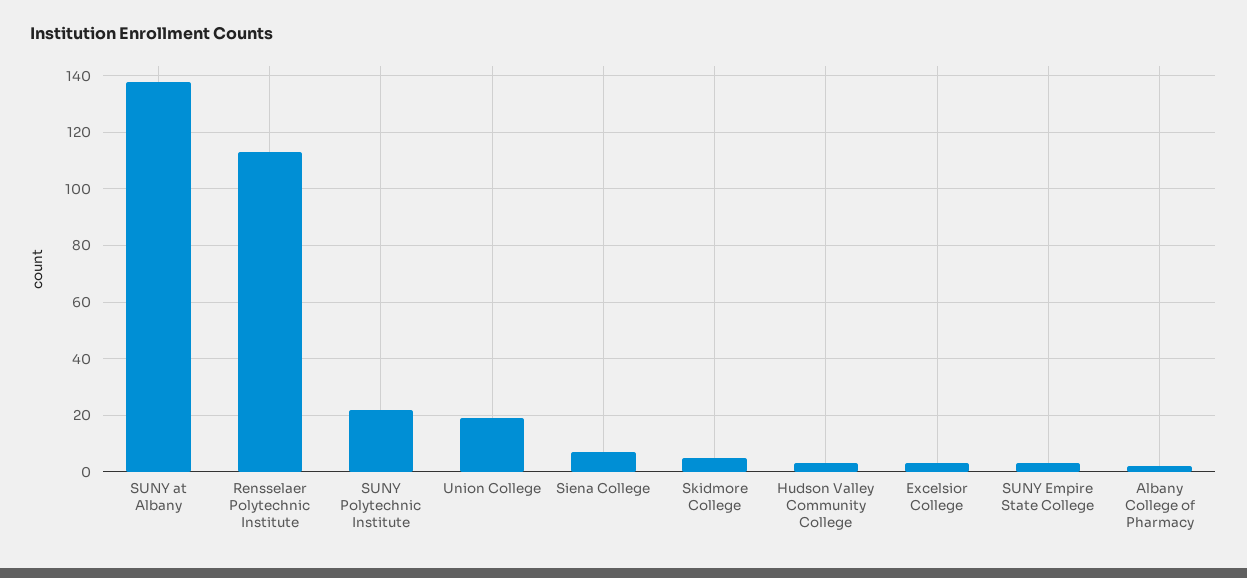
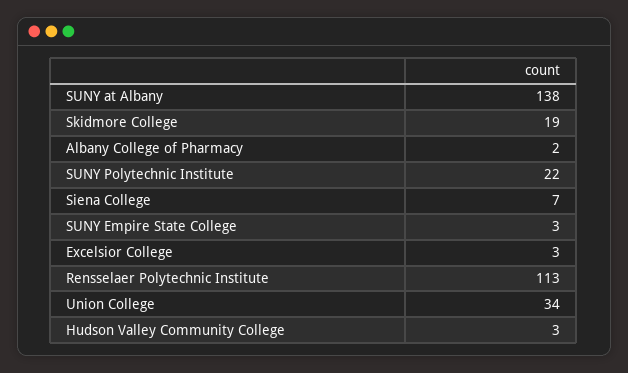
  {
    "SUNY at Albany": 138,
    "Rensselaer Polytechnic Institute": 113,
    "SUNY Polytechnic Institute": 22,
-   "Union College": 20,
+   "Union College": 34,
    "Siena College": 7,
-   "Skidmore College": 5,
+   "Skidmore College": 19,
    "Hudson Valley Community College": 3,
    "Excelsior College": 3,
    "SUNY Empire State College": 3,
    "Albany College of Pharmacy": 2
  }

